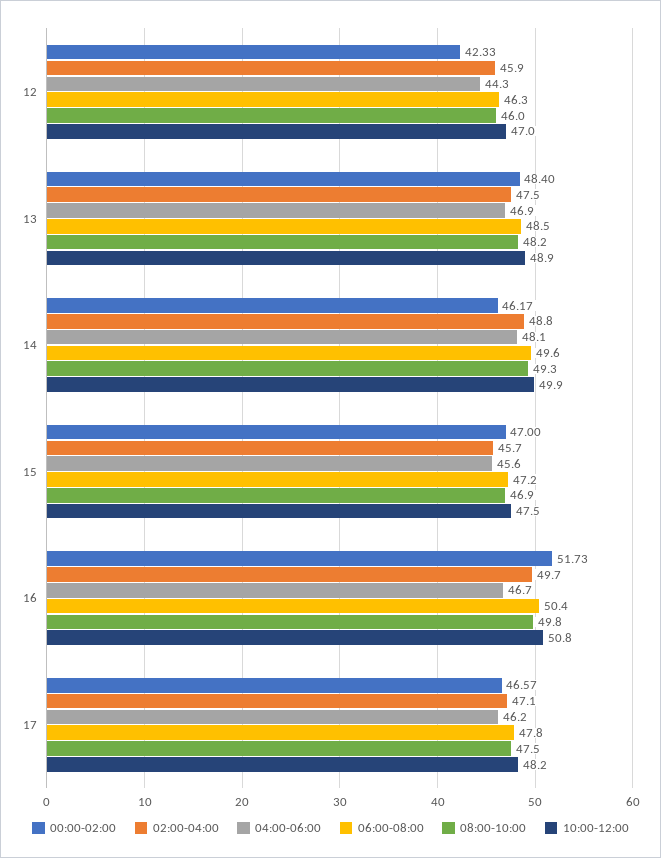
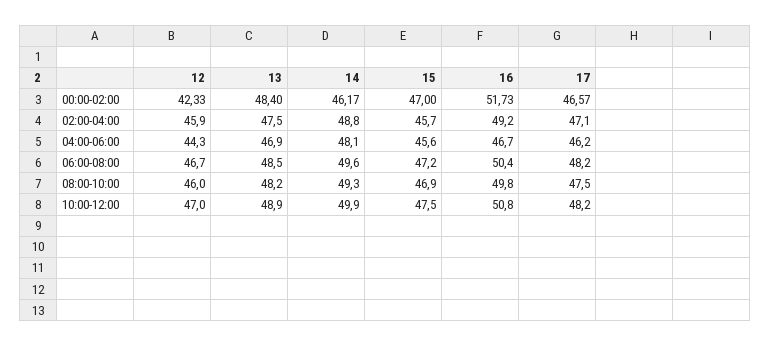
  {
    "00:00-02:00": {
      "12": 42.33,
      "13": 48.4,
      "14": 46.17,
      "15": 47,
      "16": 51.73,
      "17": 46.57
    },
    "02:00-04:00": {
      "12": 45.9,
      "13": 47.5,
      "14": 48.8,
      "15": 45.7,
-     "16": 49.7,
+     "16": 49.2,
      "17": 47.1
    },
    "04:00-06:00": {
      "12": 44.3,
      "13": 46.9,
      "14": 48.1,
      "15": 45.6,
      "16": 46.7,
      "17": 46.2
    },
    "06:00-08:00": {
-     "12": 46.3,
+     "12": 46.7,
      "13": 48.5,
      "14": 49.6,
      "15": 47.2,
      "16": 50.4,
-     "17": 47.8
+     "17": 48.2
    },
    "08:00-10:00": {
      "12": 46,
      "13": 48.2,
      "14": 49.3,
      "15": 46.9,
      "16": 49.8,
      "17": 47.5
    },
    "10:00-12:00": {
      "12": 47,
      "13": 48.9,
      "14": 49.9,
      "15": 47.5,
      "16": 50.8,
      "17": 48.2
    }
  }

